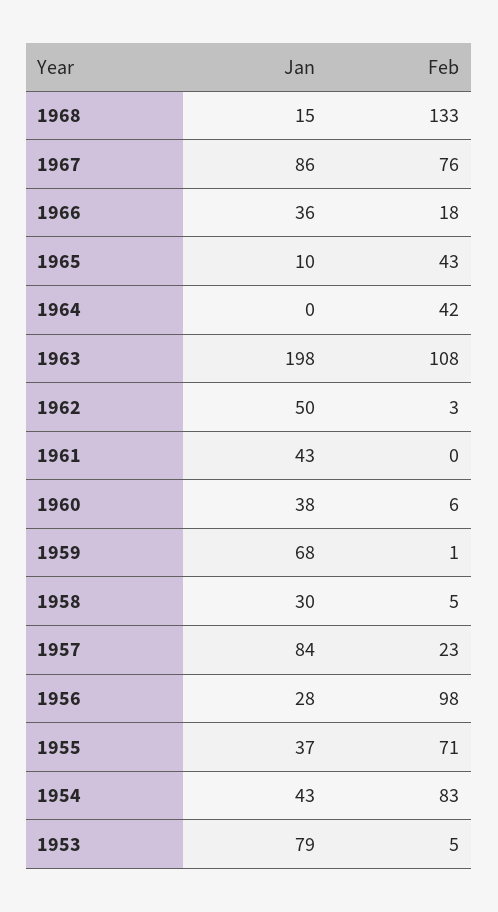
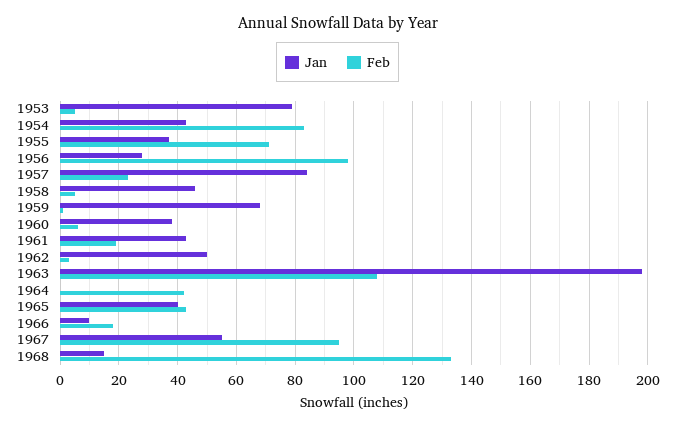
  {
    "Jan": {
      "1968": 15,
-     "1967": 86,
+     "1967": 55,
-     "1966": 36,
+     "1966": 10,
-     "1965": 10,
+     "1965": 40,
      "1964": 0,
      "1963": 198,
      "1962": 50,
      "1961": 43,
      "1960": 38,
      "1959": 68,
-     "1958": 30,
+     "1958": 45,
      "1957": 84,
      "1956": 28,
      "1955": 37,
      "1954": 43,
      "1953": 79
    },
    "Feb": {
      "1968": 133,
-     "1967": 76,
+     "1967": 95,
      "1966": 18,
      "1965": 43,
      "1964": 42,
      "1963": 108,
      "1962": 3,
-     "1961": 0,
+     "1961": 20,
      "1960": 6,
      "1959": 1,
      "1958": 5,
      "1957": 23,
      "1956": 98,
      "1955": 71,
      "1954": 83,
      "1953": 5
    }
  }

